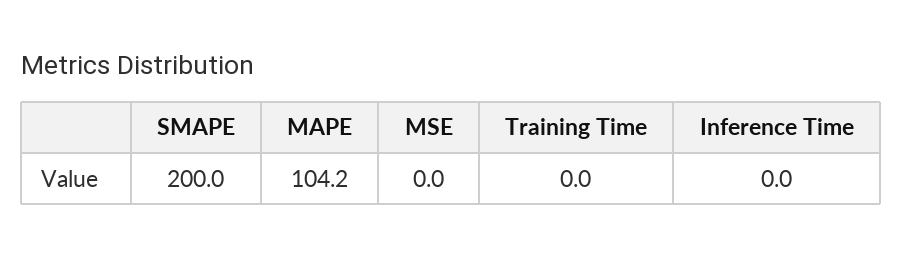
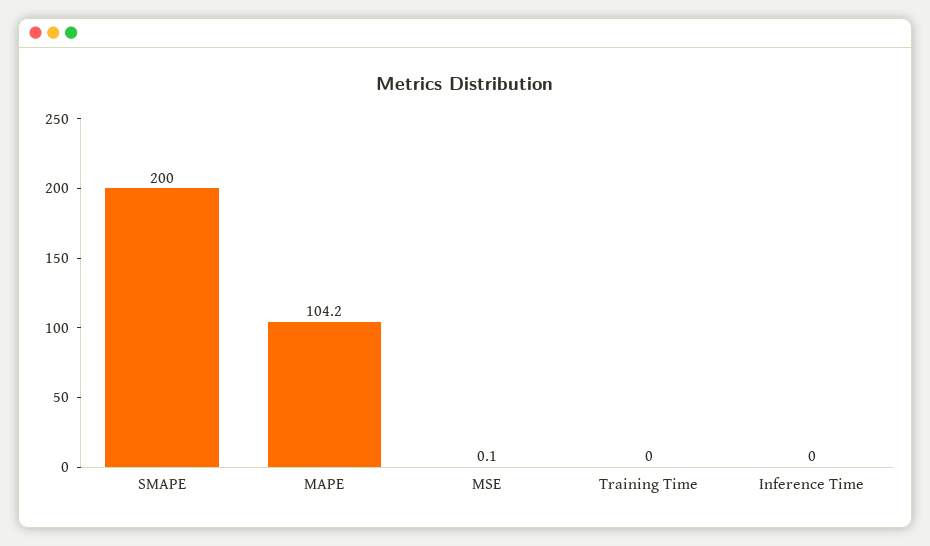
  {
    "SMAPE": 200,
    "MAPE": 104.2,
-   "MSE": 0,
+   "MSE": 0.1,
    "Training Time": 0,
    "Inference Time": 0
  }

